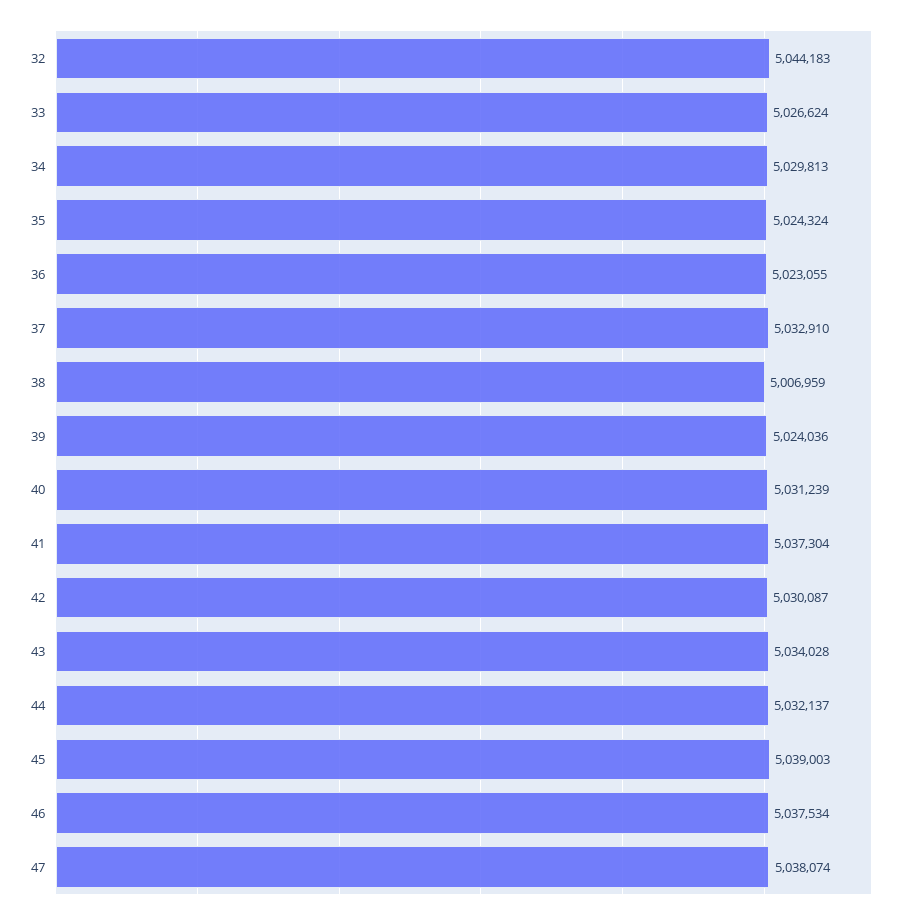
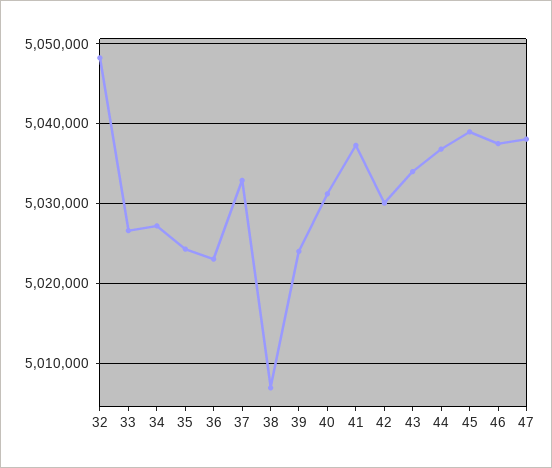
  {
-   "32": 5044183,
+   "32": 5048000,
    "33": 5026624,
-   "34": 5029813,
+   "34": 5027000,
    "35": 5024324,
    "36": 5023055,
    "37": 5032910,
    "38": 5006959,
    "39": 5024036,
    "40": 5031239,
    "41": 5037304,
    "42": 5030087,
    "43": 5034028,
-   "44": 5032137,
+   "44": 5037000,
    "45": 5039003,
    "46": 5037534,
    "47": 5038074
  }

